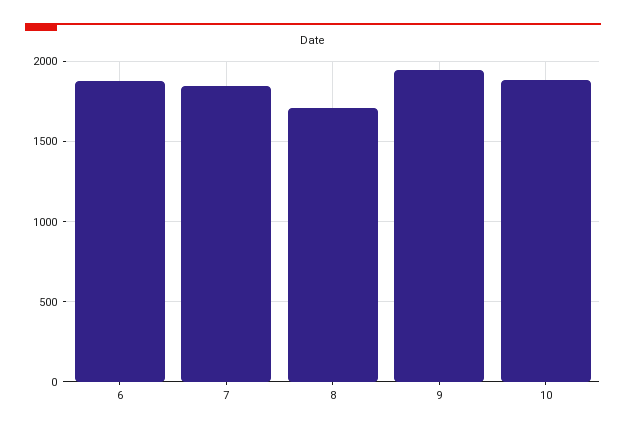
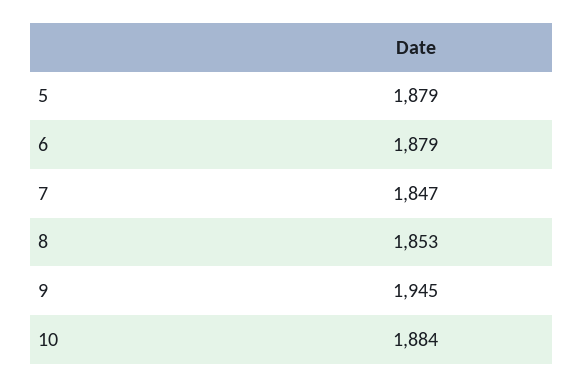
  {
    "6": 1879,
    "7": 1847,
-   "8": 1700,
+   "8": 1853,
    "9": 1945,
-   "10": 1884
+   "10": 1884,
+   "5": 1879
  }

